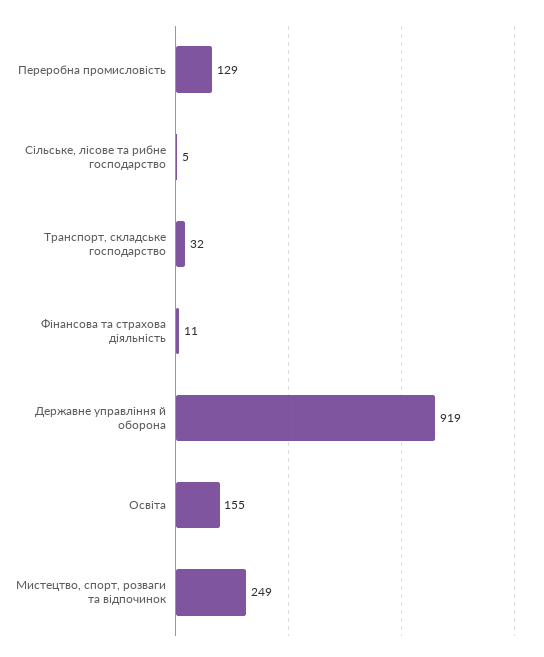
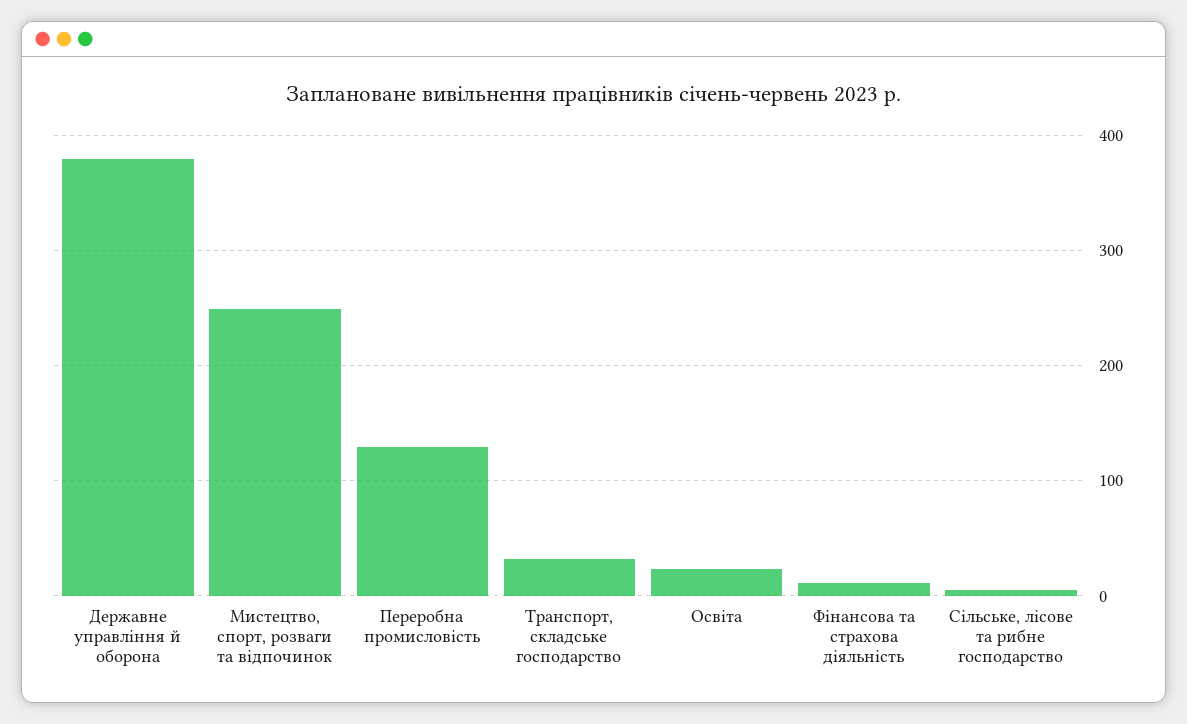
  {
    "Переробна промисловість": 129,
    "Сільське, лісове та рибне господарство": 5,
    "Транспорт, складське господарство": 32,
    "Фінансова та страхова діяльність": 11,
-   "Державне управління й оборона": 919,
+   "Державне управління й оборона": 380,
-   "Освіта": 155,
+   "Освіта": 20,
    "Мистецтво, спорт, розваги та відпочинок": 249
  }

